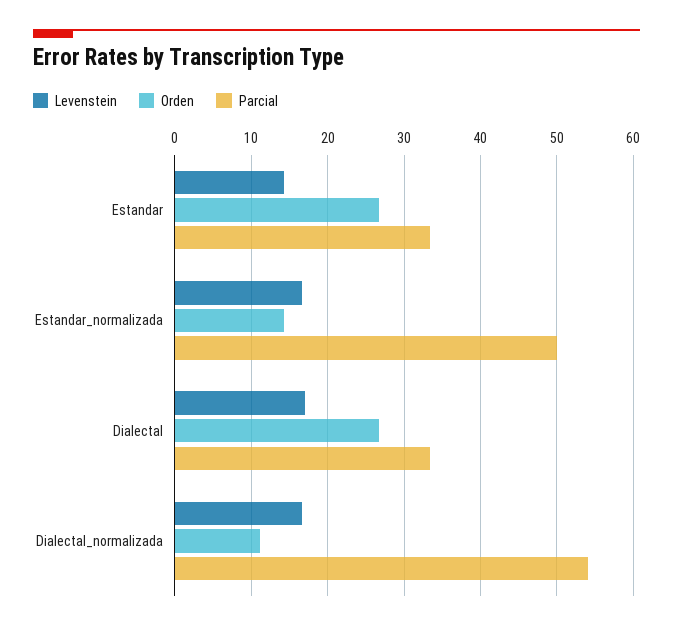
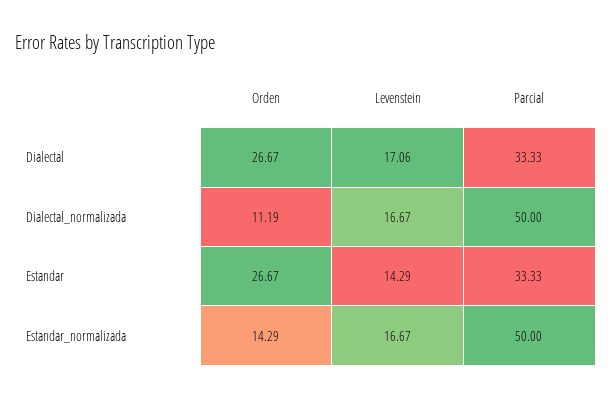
  {
    "Levenstein": {
      "Estandar": 14.29,
      "Estandar_normalizada": 16.67,
      "Dialectal": 17.06,
      "Dialectal_normalizada": 16.67
    },
    "Orden": {
      "Estandar": 26.67,
      "Estandar_normalizada": 14.29,
      "Dialectal": 26.67,
      "Dialectal_normalizada": 11.19
    },
    "Parcial": {
      "Estandar": 33.33,
      "Estandar_normalizada": 50,
      "Dialectal": 33.33,
-     "Dialectal_normalizada": 54
+     "Dialectal_normalizada": 50
    }
  }

